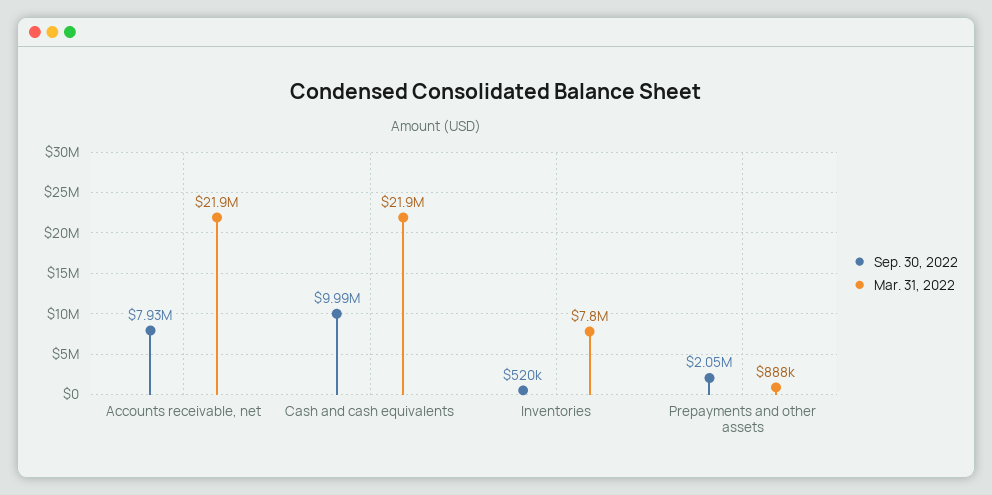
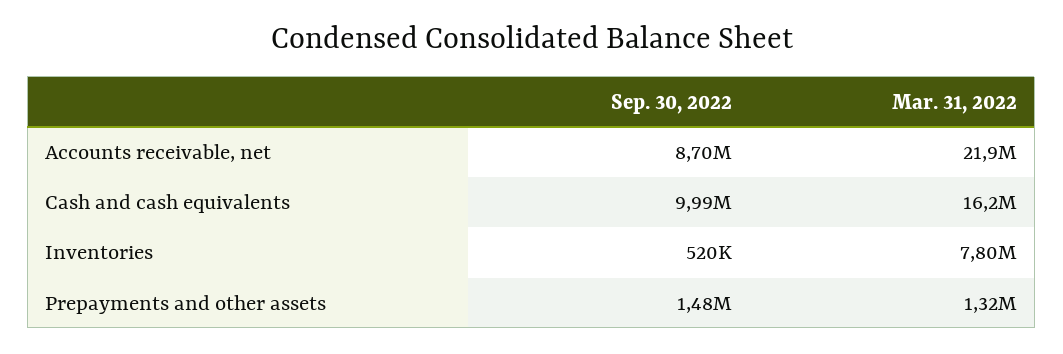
  {
    "Sep. 30, 2022": {
-     "Accounts receivable, net": 7930000,
+     "Accounts receivable, net": 8700000,
      "Cash and cash equivalents": 9990000,
      "Inventories": 520000,
-     "Prepayments and other assets": 2050000
+     "Prepayments and other assets": 1480000
    },
    "Mar. 31, 2022": {
      "Accounts receivable, net": 21900000,
-     "Cash and cash equivalents": 21900000,
+     "Cash and cash equivalents": 16200000,
      "Inventories": 7800000,
-     "Prepayments and other assets": 888000
+     "Prepayments and other assets": 1320000
    }
  }

